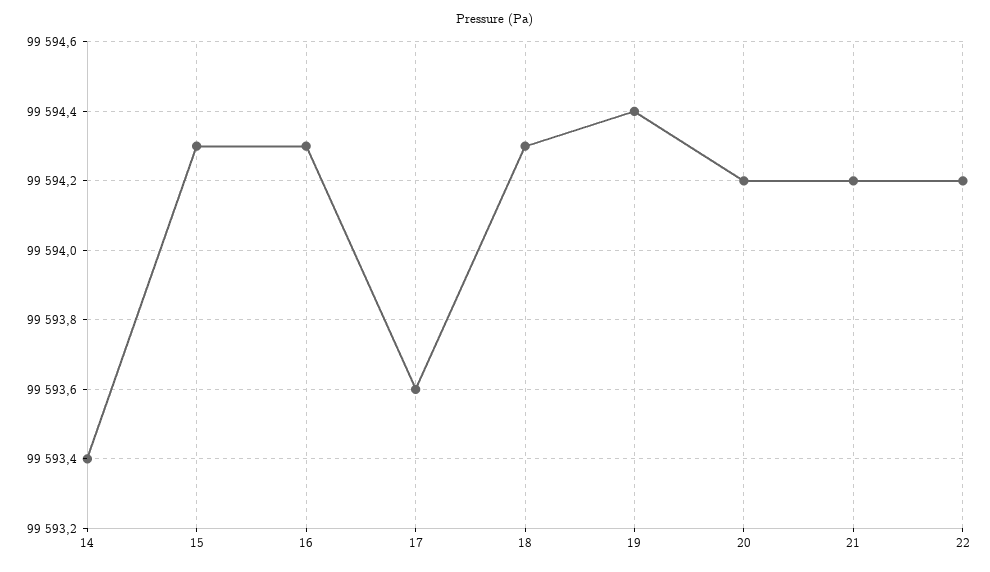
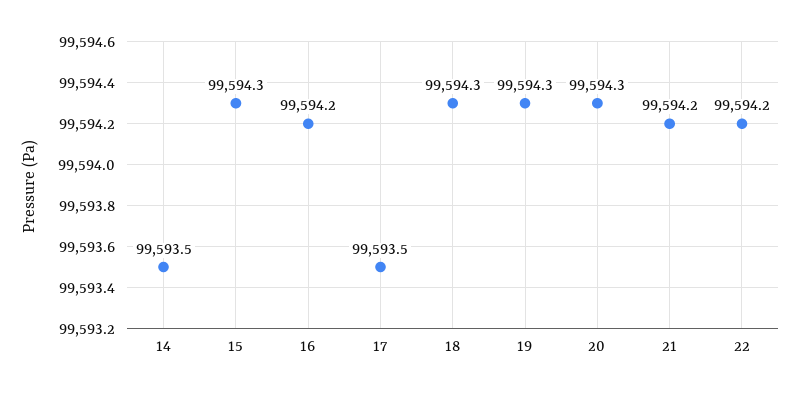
  {
-   "14": 99593.4,
+   "14": 99593.5,
    "15": 99594.3,
-   "16": 99594.3,
+   "16": 99594.2,
-   "17": 99593.6,
+   "17": 99593.5,
    "18": 99594.3,
-   "19": 99594.4,
+   "19": 99594.3,
-   "20": 99594.2,
+   "20": 99594.3,
    "21": 99594.2,
    "22": 99594.2
  }

